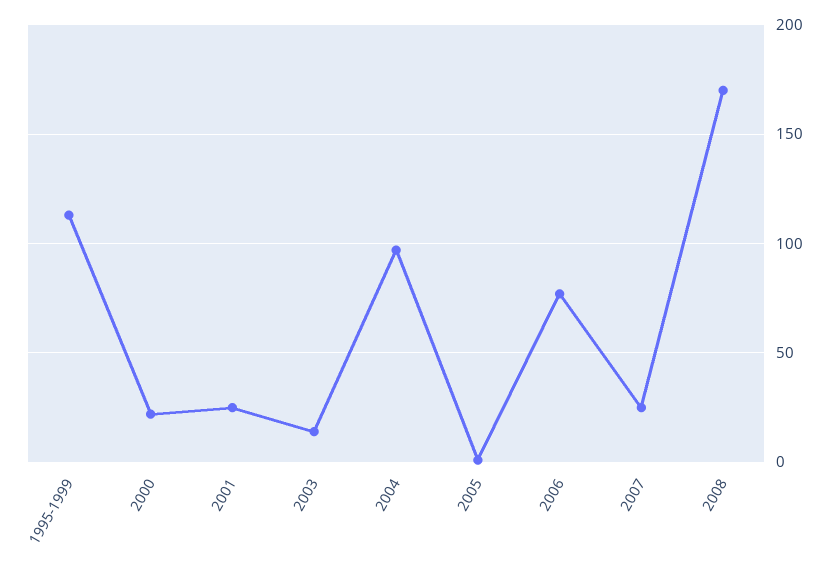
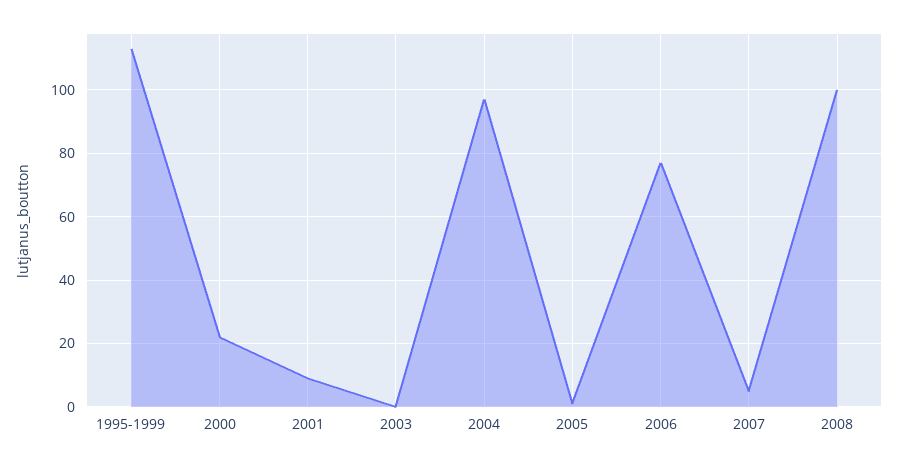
  {
    "1995-1999": 115,
    "2000": 20,
-   "2001": 25,
+   "2001": 10,
-   "2003": 15,
+   "2003": 0,
    "2004": 95,
    "2005": 0,
    "2006": 75,
-   "2007": 25,
+   "2007": 5,
-   "2008": 170
+   "2008": 100
  }

